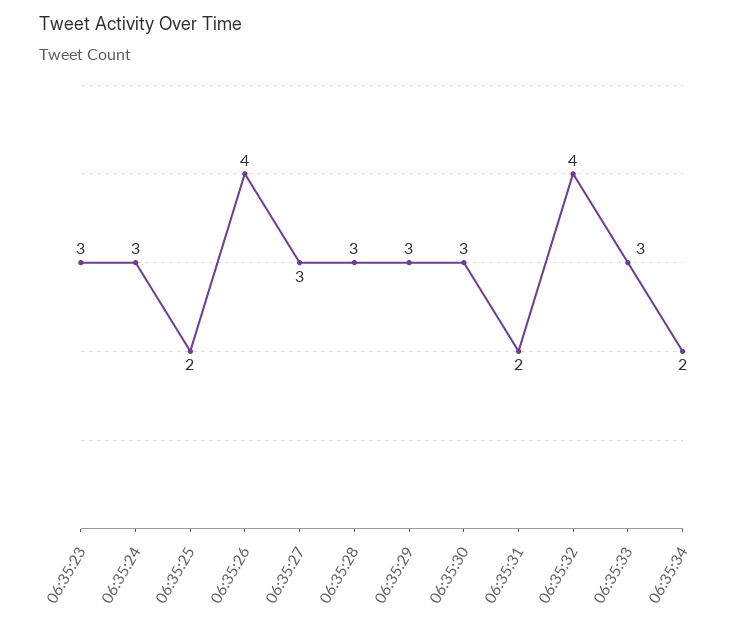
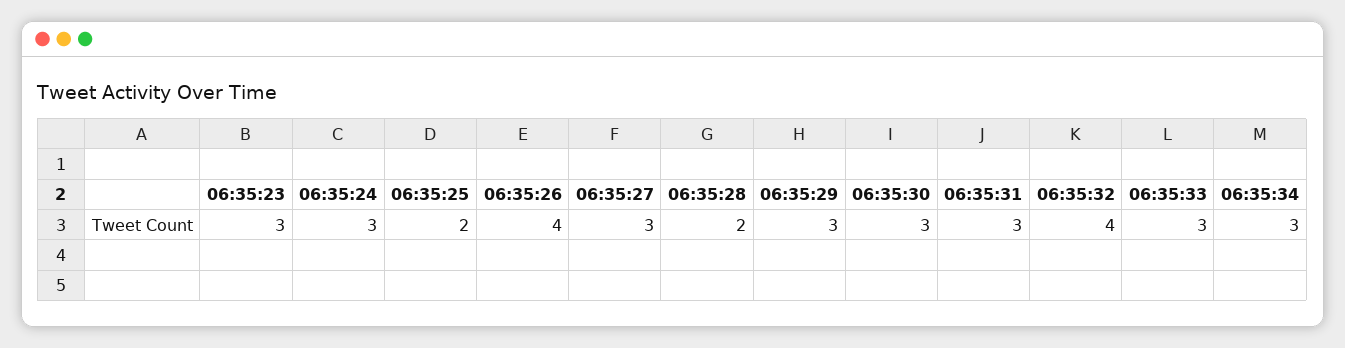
  {
    "06:35:23": 3,
    "06:35:24": 3,
    "06:35:25": 2,
    "06:35:26": 4,
    "06:35:27": 3,
-   "06:35:28": 3,
+   "06:35:28": 2,
    "06:35:29": 3,
    "06:35:30": 3,
-   "06:35:31": 2,
+   "06:35:31": 3,
    "06:35:32": 4,
    "06:35:33": 3,
-   "06:35:34": 2
+   "06:35:34": 3
  }

